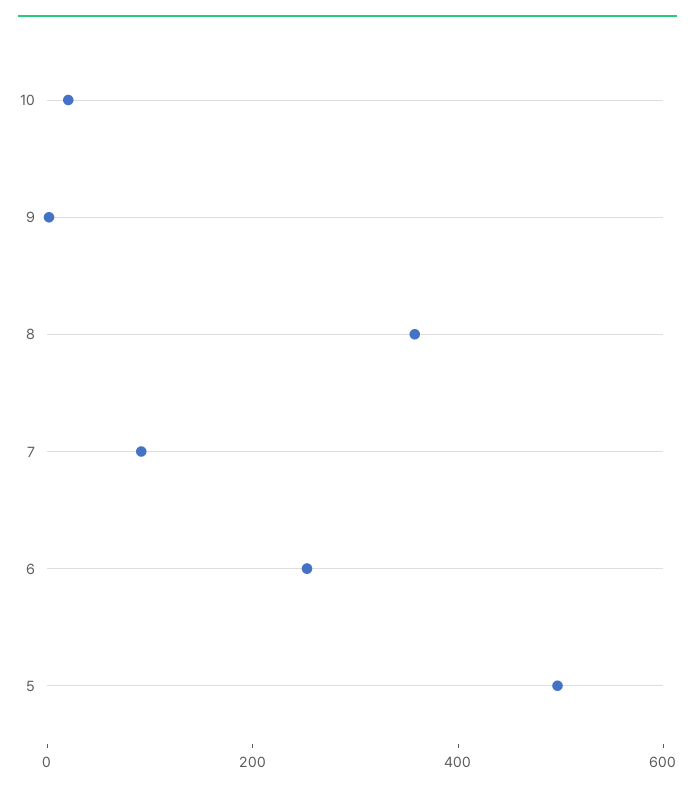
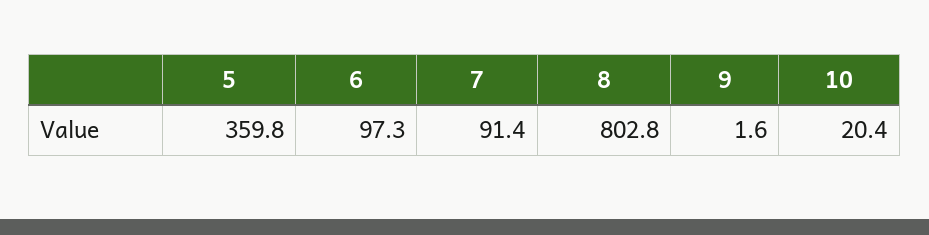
  {
    "10": 20.4,
    "9": 1.6,
-   "8": 350,
+   "8": 802.8,
    "7": 91.4,
-   "6": 250,
+   "6": 97.3,
-   "5": 500
+   "5": 359.8
  }

